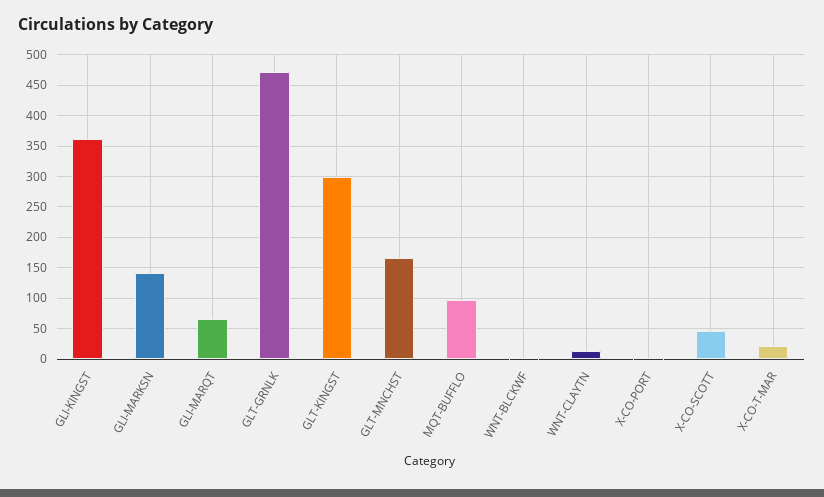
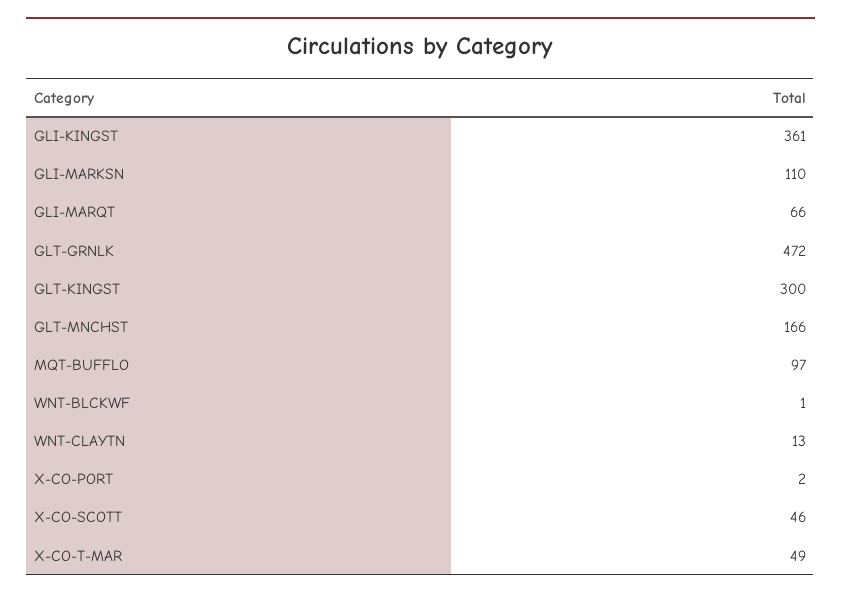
  {
    "GLI-KINGST": 361,
-   "GLI-MARKSN": 140,
+   "GLI-MARKSN": 110,
    "GLI-MARQT": 66,
    "GLT-GRNLK": 472,
    "GLT-KINGST": 300,
    "GLT-MNCHST": 166,
    "MQT-BUFFLO": 97,
    "WNT-BLCKWF": 1,
    "WNT-CLAYTN": 13,
    "X-CO-PORT": 2,
    "X-CO-SCOTT": 46,
-   "X-CO-T-MAR": 20
+   "X-CO-T-MAR": 49
  }

